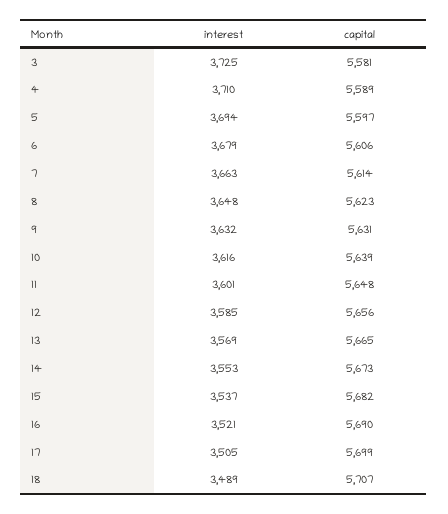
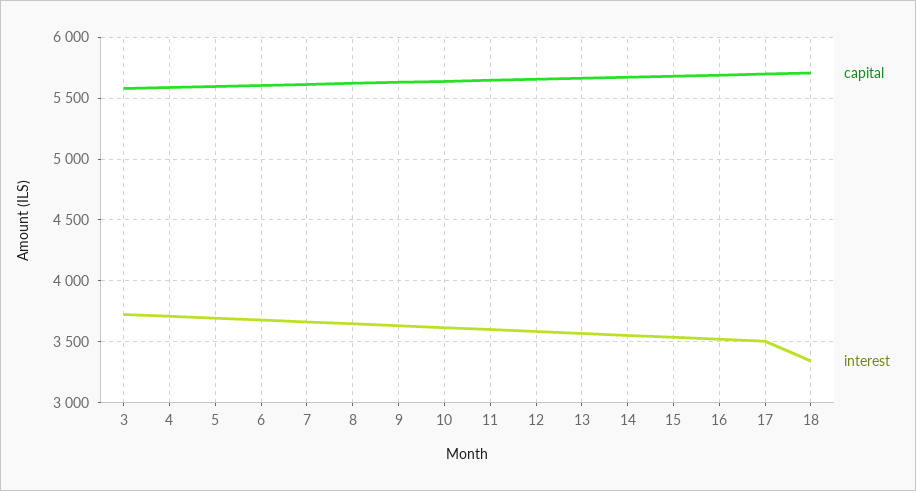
  {
    "interest": {
      "3": 3725,
      "4": 3710,
      "5": 3694,
      "6": 3679,
      "7": 3663,
      "8": 3648,
      "9": 3632,
      "10": 3616,
      "11": 3601,
      "12": 3585,
      "13": 3569,
      "14": 3553,
      "15": 3537,
      "16": 3521,
      "17": 3505,
-     "18": 3489
+     "18": 3350
    },
    "capital": {
      "3": 5581,
      "4": 5589,
      "5": 5597,
      "6": 5606,
      "7": 5614,
      "8": 5623,
      "9": 5631,
      "10": 5639,
      "11": 5648,
      "12": 5656,
      "13": 5665,
      "14": 5673,
      "15": 5682,
      "16": 5690,
      "17": 5699,
      "18": 5707
    }
  }

